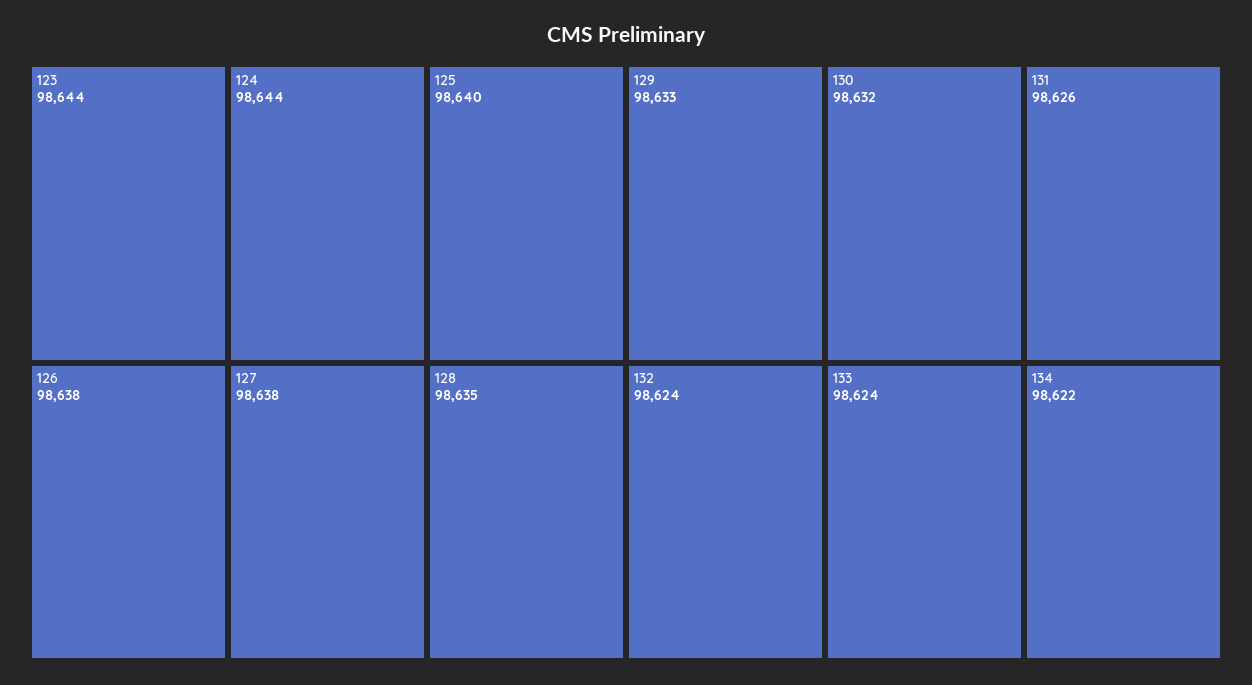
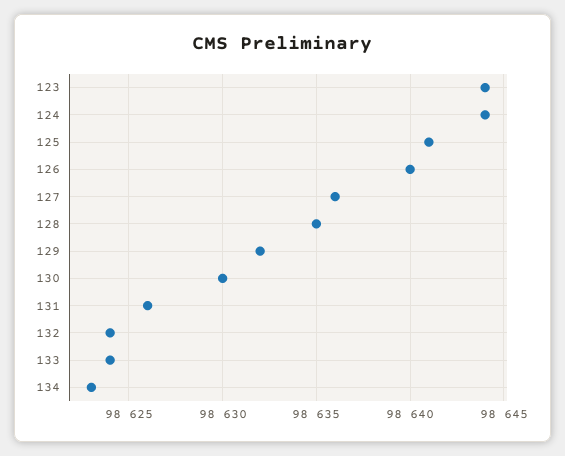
  {
    "123": 98644,
    "124": 98644,
-   "125": 98640,
+   "125": 98641,
-   "126": 98638,
+   "126": 98640,
-   "127": 98638,
+   "127": 98636,
    "128": 98635,
-   "129": 98633,
+   "129": 98632,
-   "130": 98632,
+   "130": 98630,
    "131": 98626,
    "132": 98624,
    "133": 98624,
-   "134": 98622
+   "134": 98623
  }

